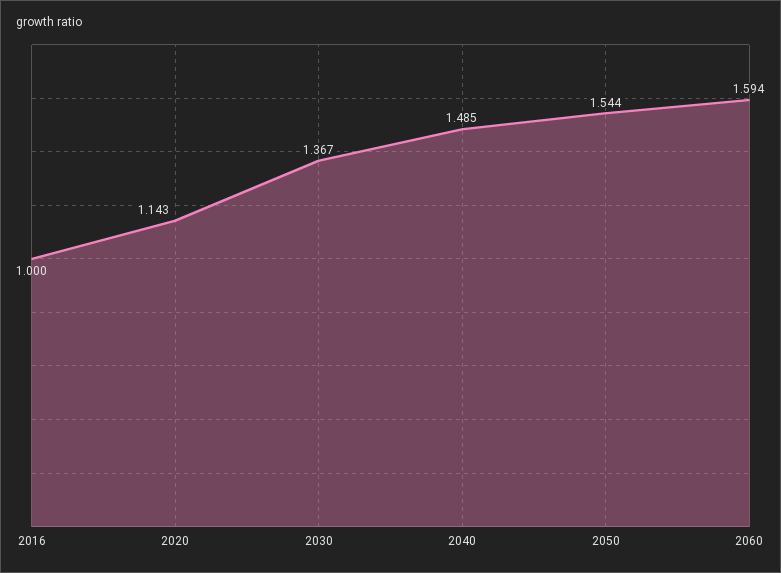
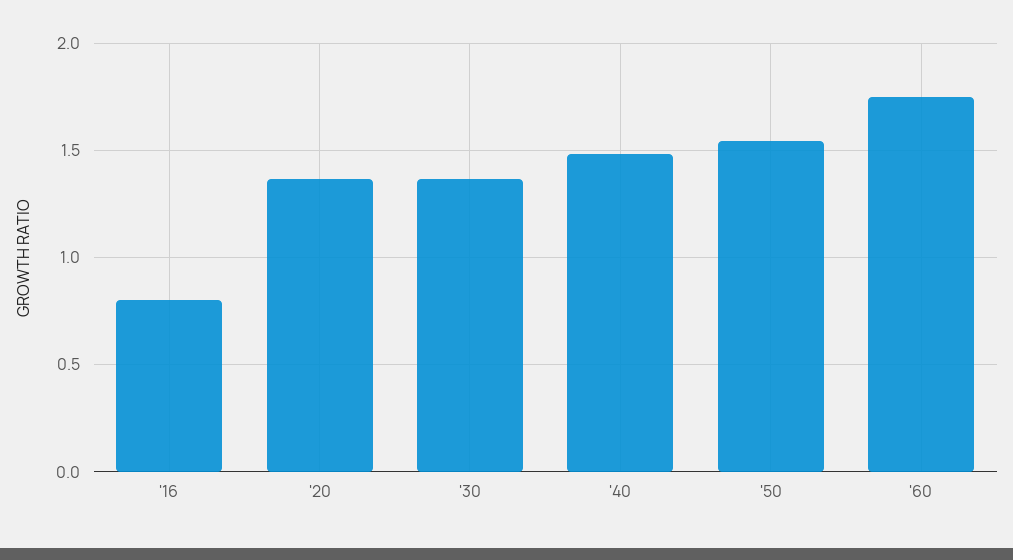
  {
-   "2016": 1,
+   "2016": 0.8,
-   "2020": 1.143,
+   "2020": 1.35,
    "2030": 1.367,
    "2040": 1.485,
    "2050": 1.544,
-   "2060": 1.594
+   "2060": 1.75
  }

